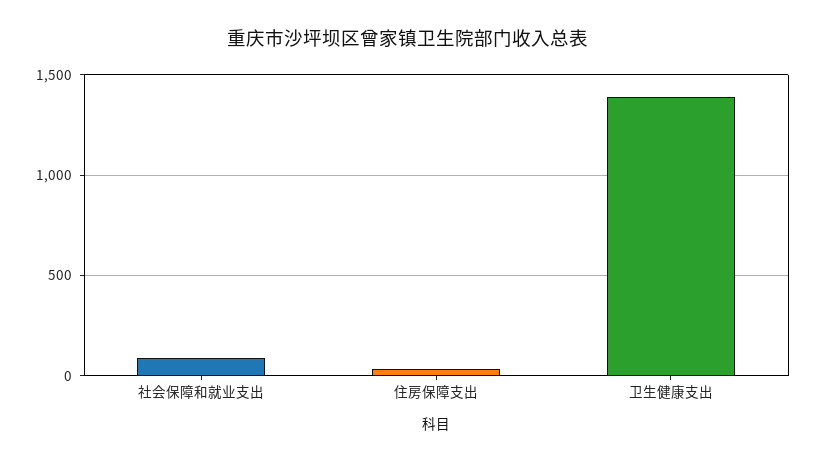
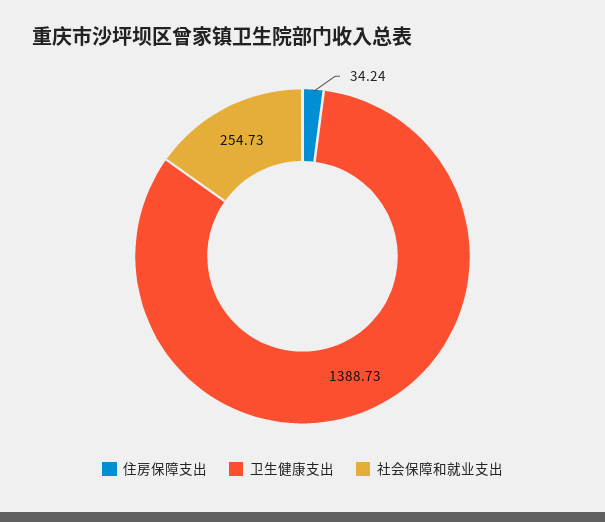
  {
-   "社会保障和就业支出": 100,
+   "社会保障和就业支出": 254.73,
    "住房保障支出": 34.24,
    "卫生健康支出": 1388.73
  }

